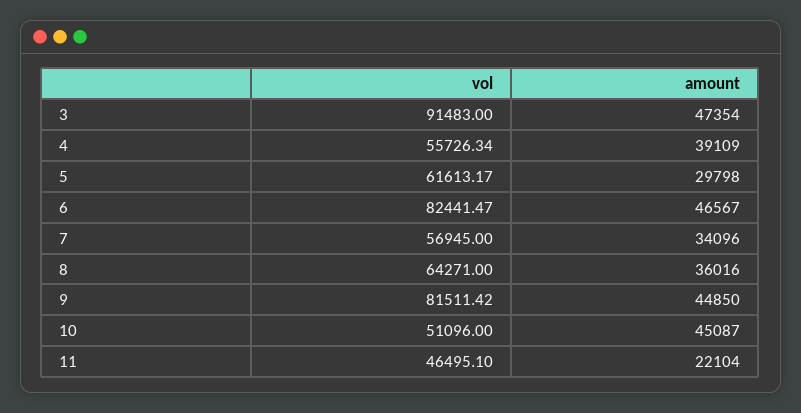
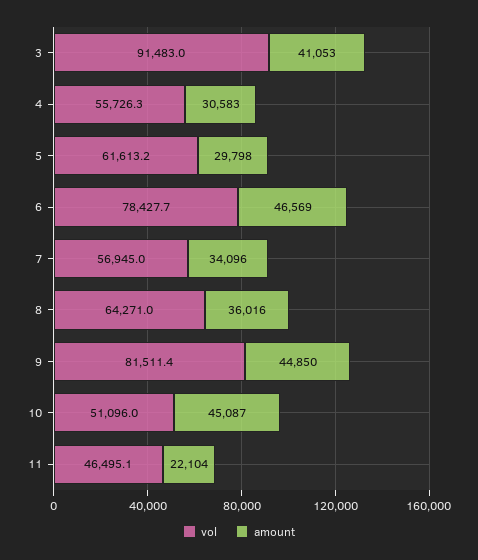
  {
    "vol": {
      "3": 91483,
      "4": 55726.34,
      "5": 61613.17,
-     "6": 82441.47,
+     "6": 78427.7,
      "7": 56945,
      "8": 64271,
      "9": 81511.42,
      "10": 51096,
      "11": 46495.1
    },
    "amount": {
-     "3": 47354,
+     "3": 41053,
-     "4": 39109,
+     "4": 30583,
      "5": 29798,
-     "6": 46567,
+     "6": 46569,
      "7": 34096,
      "8": 36016,
      "9": 44850,
      "10": 45087,
      "11": 22104
    }
  }

